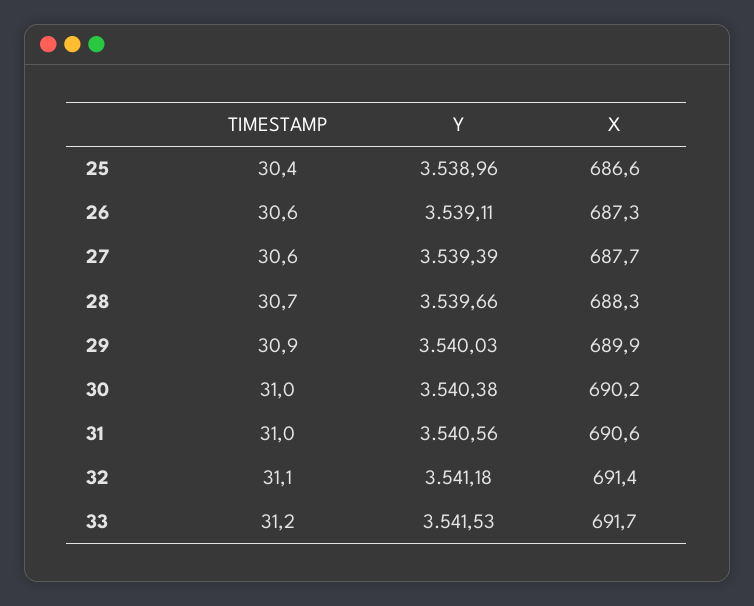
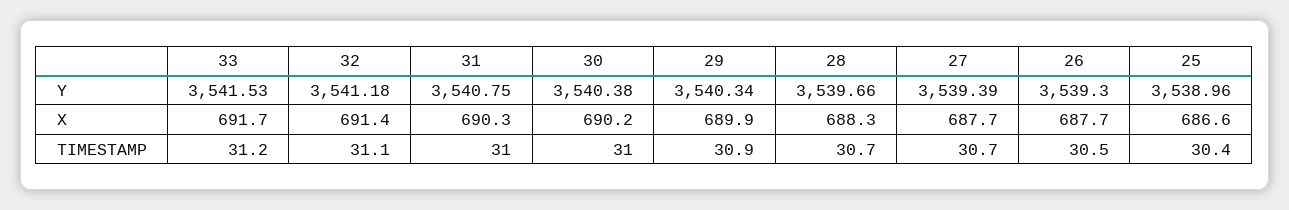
  {
    "TIMESTAMP": {
      "25": 30.4,
-     "26": 30.6,
+     "26": 30.5,
-     "27": 30.6,
+     "27": 30.7,
      "28": 30.7,
      "29": 30.9,
      "30": 31,
      "31": 31,
      "32": 31.1,
      "33": 31.2
    },
    "Y": {
      "25": 3538.96,
-     "26": 3539.11,
+     "26": 3539.3,
      "27": 3539.39,
      "28": 3539.66,
-     "29": 3540.03,
+     "29": 3540.34,
      "30": 3540.38,
-     "31": 3540.56,
+     "31": 3540.75,
      "32": 3541.18,
      "33": 3541.53
    },
    "X": {
      "25": 686.6,
-     "26": 687.3,
+     "26": 687.7,
      "27": 687.7,
      "28": 688.3,
      "29": 689.9,
      "30": 690.2,
-     "31": 690.6,
+     "31": 690.3,
      "32": 691.4,
      "33": 691.7
    }
  }

